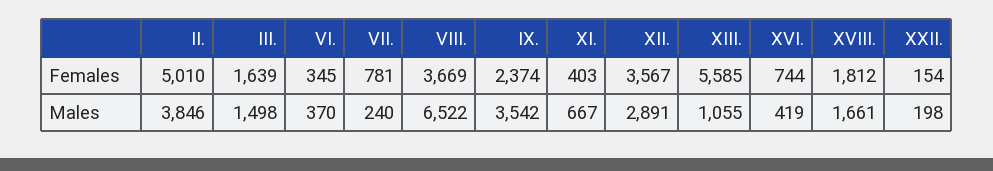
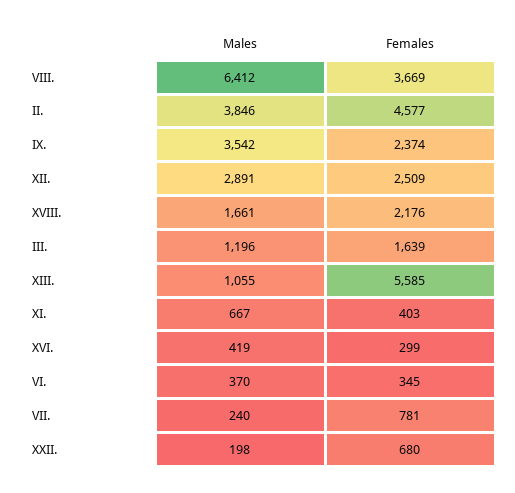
  {
    "II.": {
-     "Females": 5010,
+     "Females": 4577,
      "Males": 3846
    },
    "III.": {
      "Females": 1639,
-     "Males": 1498
+     "Males": 1196
    },
    "VI.": {
      "Females": 345,
      "Males": 370
    },
    "VII.": {
      "Females": 781,
      "Males": 240
    },
    "VIII.": {
      "Females": 3669,
-     "Males": 6522
+     "Males": 6412
    },
    "IX.": {
      "Females": 2374,
      "Males": 3542
    },
    "XI.": {
      "Females": 403,
      "Males": 667
    },
    "XII.": {
-     "Females": 3567,
+     "Females": 2509,
      "Males": 2891
    },
    "XIII.": {
      "Females": 5585,
      "Males": 1055
    },
    "XVI.": {
-     "Females": 744,
+     "Females": 299,
      "Males": 419
    },
    "XVIII.": {
-     "Females": 1812,
+     "Females": 2176,
      "Males": 1661
    },
    "XXII.": {
-     "Females": 154,
+     "Females": 680,
      "Males": 198
    }
  }

